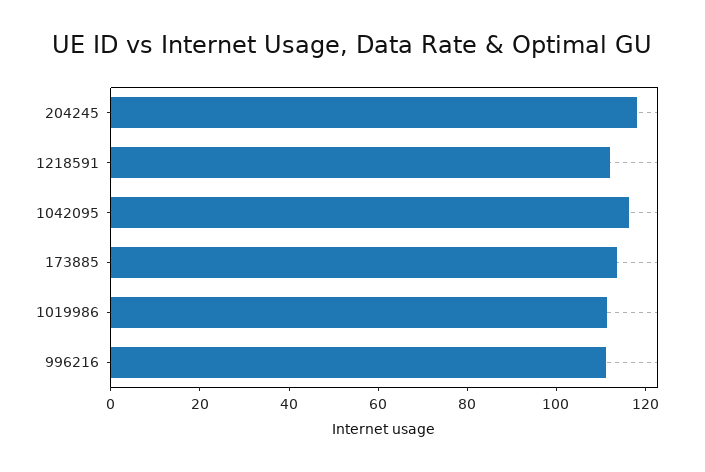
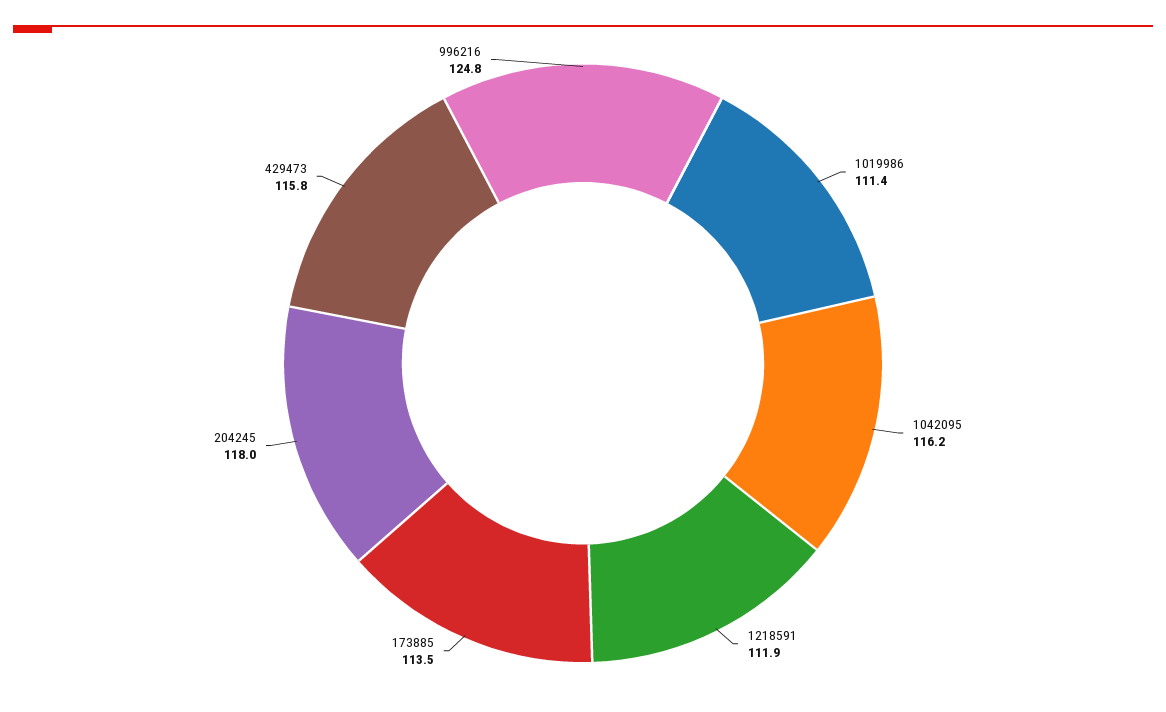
  {
    "204245": 118,
    "1218591": 111.9,
    "1042095": 116.2,
    "173885": 113.5,
    "1019986": 111.4,
-   "996216": 110
+   "996216": 124.8,
+   "429473": 115.8
  }

